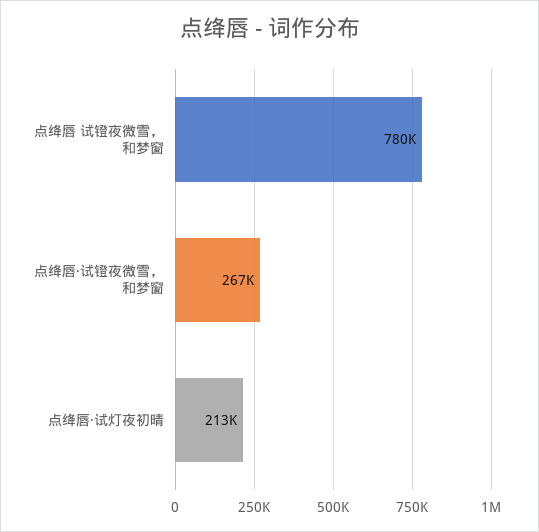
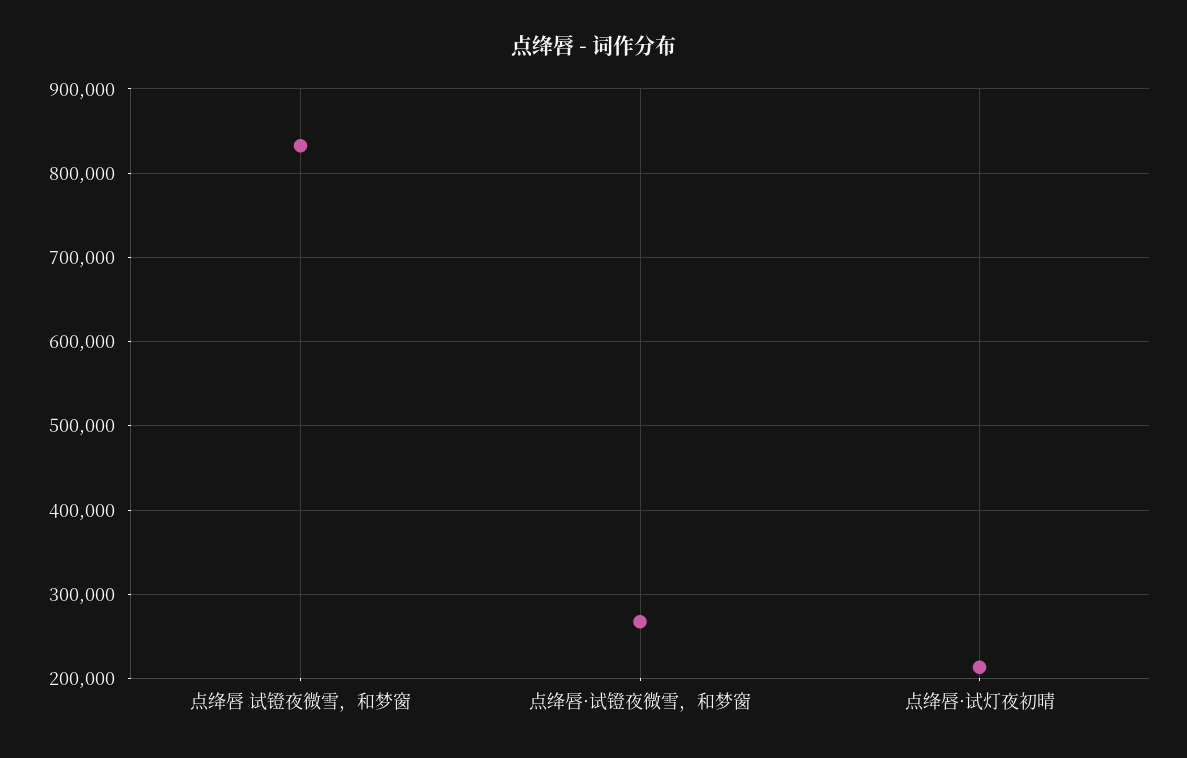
  {
-   "点绛唇 试镫夜微雪，和梦窗": 780000,
+   "点绛唇 试镫夜微雪，和梦窗": 830000,
    "点绛唇·试镫夜微雪，和梦窗": 267000,
    "点绛唇·试灯夜初晴": 213000
  }

